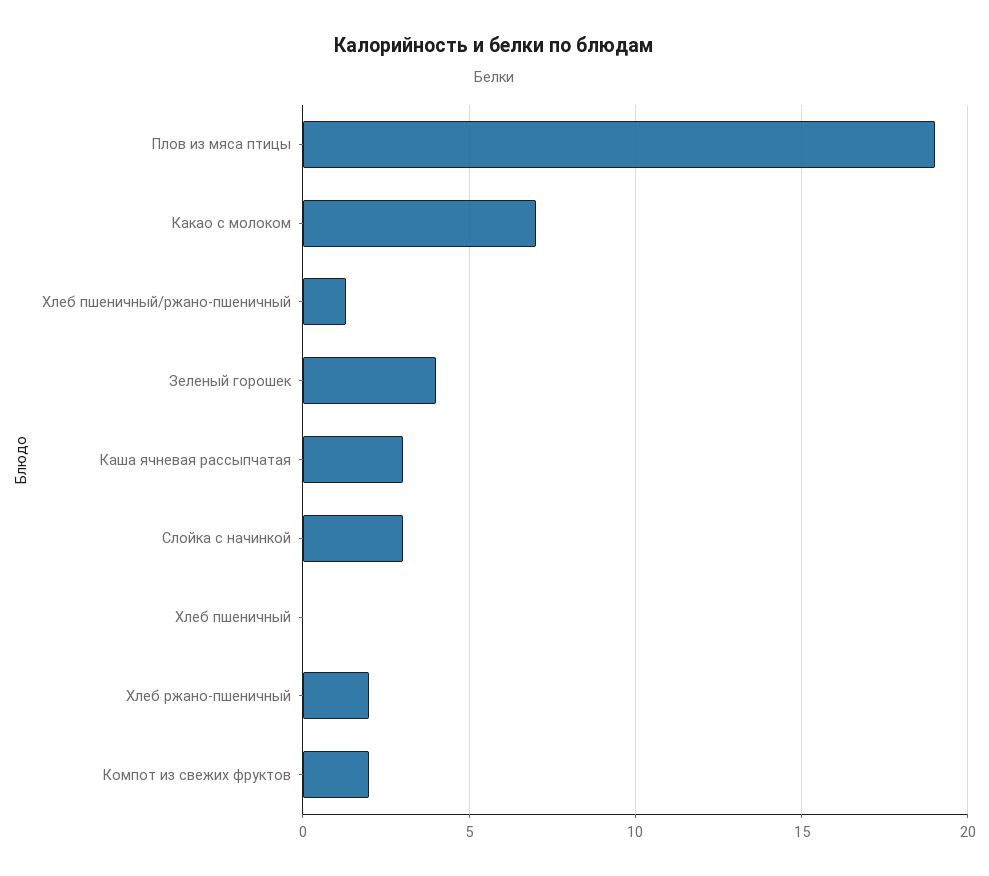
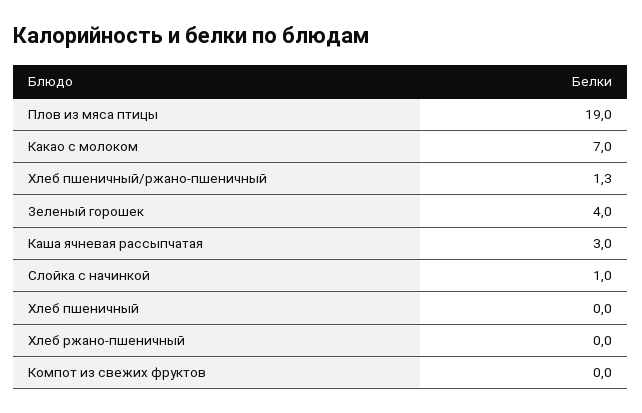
  {
    "Плов из мяса птицы": 19,
    "Какао с молоком": 7,
    "Хлеб пшеничный/ржано-пшеничный": 1.3,
    "Зеленый горошек": 4,
    "Каша ячневая рассыпчатая": 3,
-   "Слойка с начинкой": 3,
+   "Слойка с начинкой": 1,
    "Хлеб пшеничный": 0,
-   "Хлеб ржано-пшеничный": 2,
+   "Хлеб ржано-пшеничный": 0,
-   "Компот из свежих фруктов": 2
+   "Компот из свежих фруктов": 0
  }

